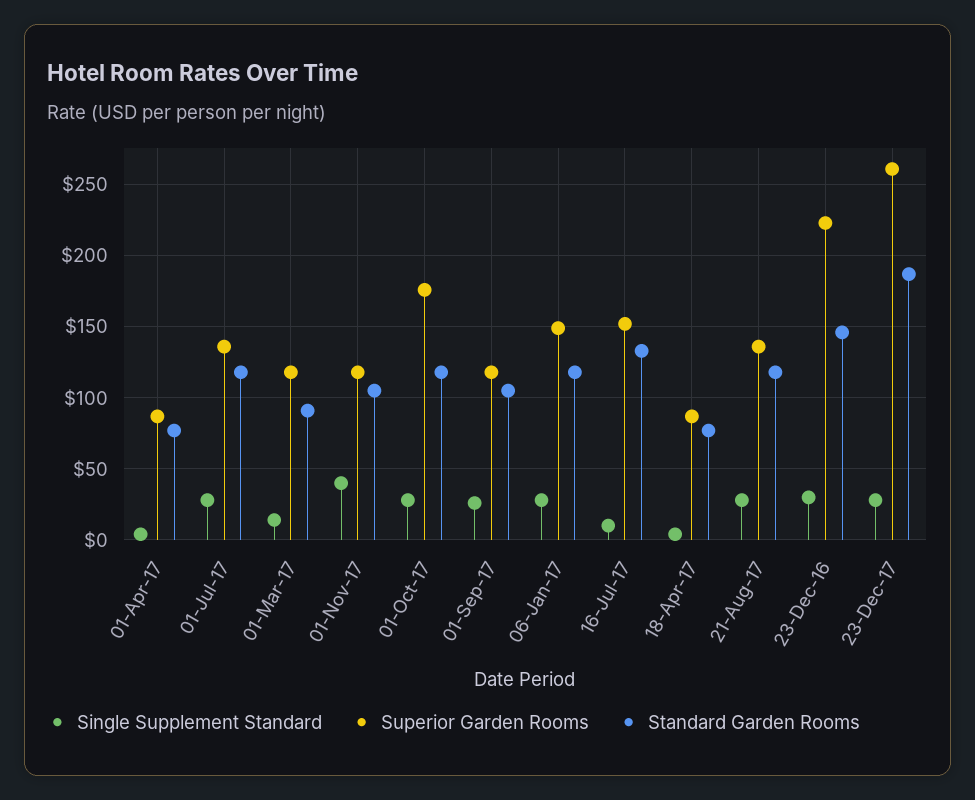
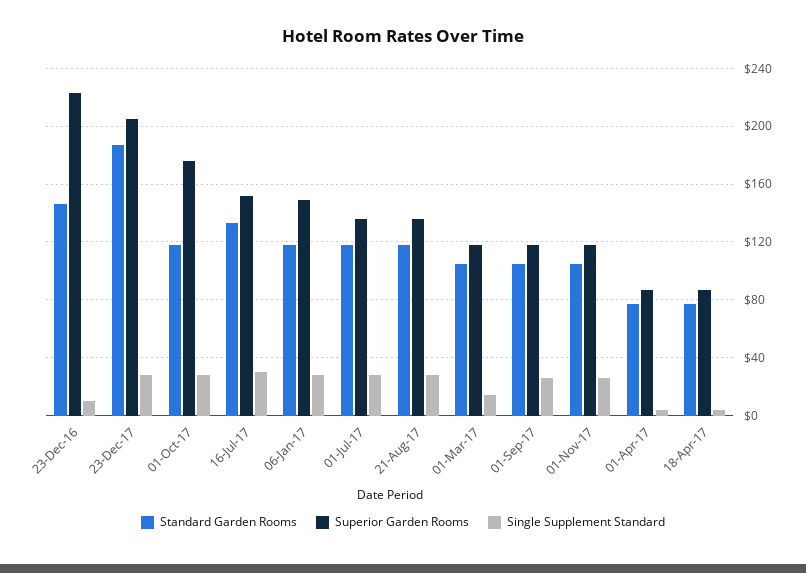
  {
    "Single Supplement Standard": {
      "01-Apr-17": 5,
      "01-Jul-17": 30,
      "01-Mar-17": 15,
-     "01-Nov-17": 40,
+     "01-Nov-17": 25,
      "01-Oct-17": 30,
      "01-Sep-17": 25,
      "06-Jan-17": 30,
-     "16-Jul-17": 10,
+     "16-Jul-17": 30,
      "18-Apr-17": 5,
      "21-Aug-17": 30,
-     "23-Dec-16": 30,
+     "23-Dec-16": 10,
      "23-Dec-17": 30
    },
    "Superior Garden Rooms": {
      "01-Apr-17": 85,
      "01-Jul-17": 135,
      "01-Mar-17": 120,
      "01-Nov-17": 120,
      "01-Oct-17": 175,
      "01-Sep-17": 120,
      "06-Jan-17": 150,
      "16-Jul-17": 150,
      "18-Apr-17": 85,
      "21-Aug-17": 135,
      "23-Dec-16": 225,
-     "23-Dec-17": 260
+     "23-Dec-17": 205
    },
    "Standard Garden Rooms": {
      "01-Apr-17": 75,
      "01-Jul-17": 120,
-     "01-Mar-17": 90,
+     "01-Mar-17": 105,
      "01-Nov-17": 105,
      "01-Oct-17": 120,
      "01-Sep-17": 105,
      "06-Jan-17": 120,
      "16-Jul-17": 135,
      "18-Apr-17": 75,
      "21-Aug-17": 120,
      "23-Dec-16": 145,
      "23-Dec-17": 185
    }
  }

